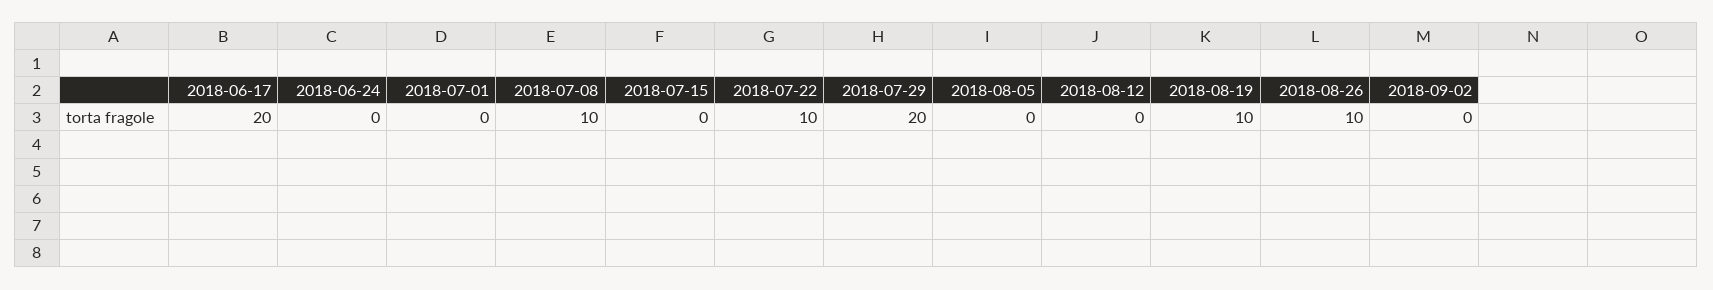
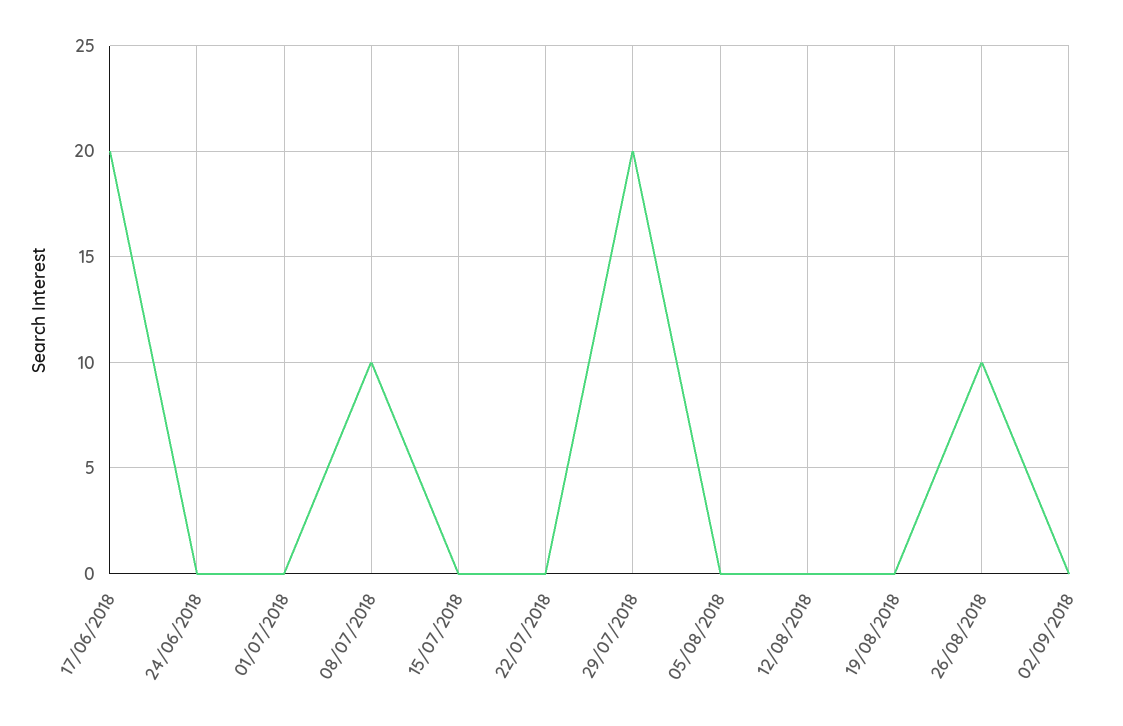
  {
    "2018-06-17": 20,
    "2018-06-24": 0,
    "2018-07-01": 0,
    "2018-07-08": 10,
    "2018-07-15": 0,
-   "2018-07-22": 10,
+   "2018-07-22": 0,
    "2018-07-29": 20,
    "2018-08-05": 0,
    "2018-08-12": 0,
-   "2018-08-19": 10,
+   "2018-08-19": 0,
    "2018-08-26": 10,
    "2018-09-02": 0
  }

